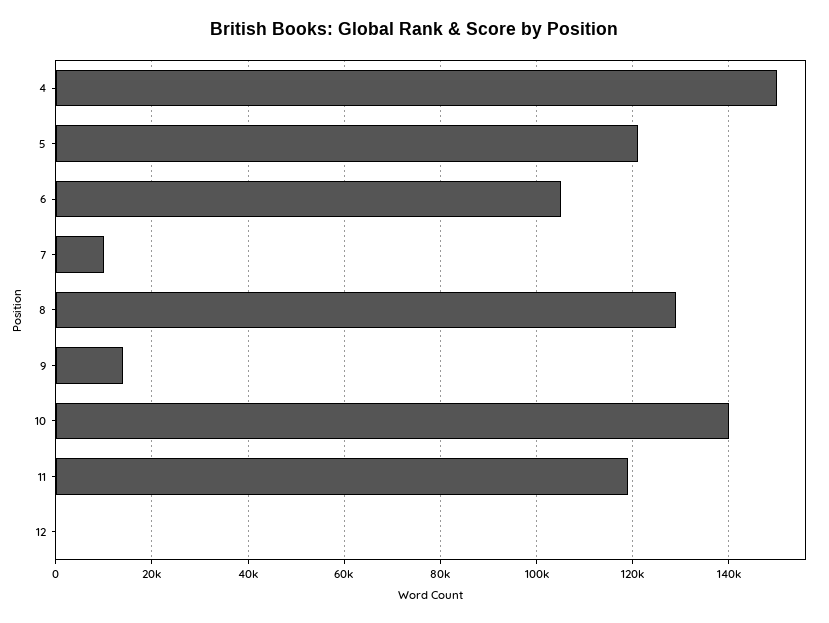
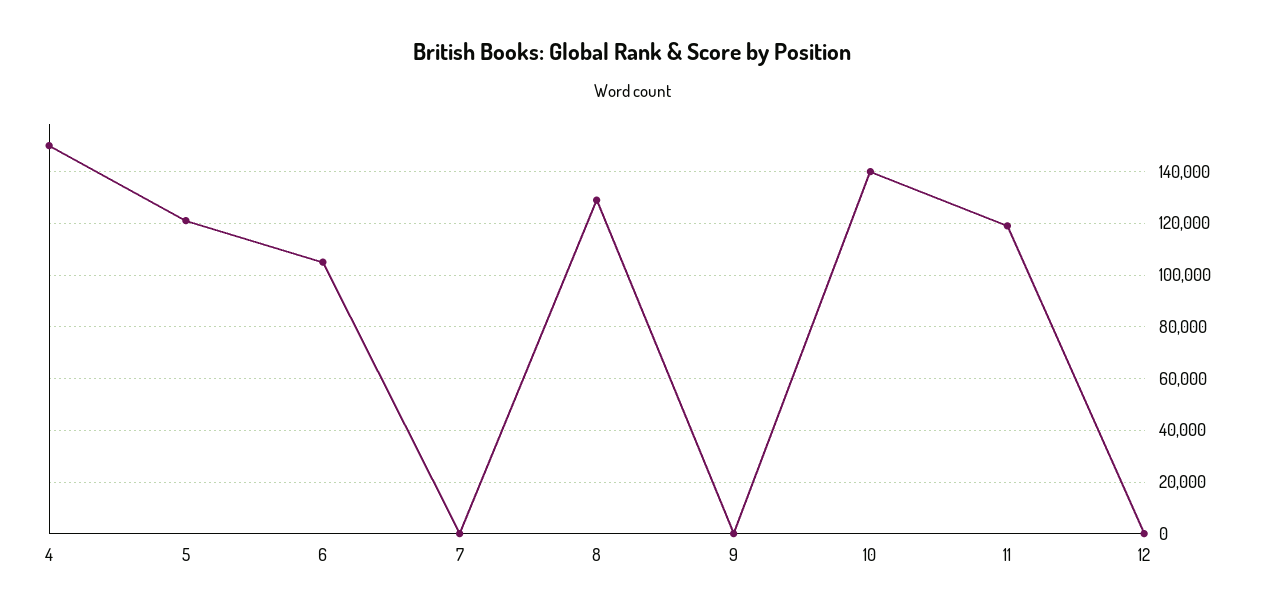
  {
    "4": 150000,
    "5": 122000,
    "6": 106000,
-   "7": 10000,
+   "7": 0,
    "8": 130000,
-   "9": 14000,
+   "9": 0,
    "10": 140000,
    "11": 120000,
    "12": 0
  }

